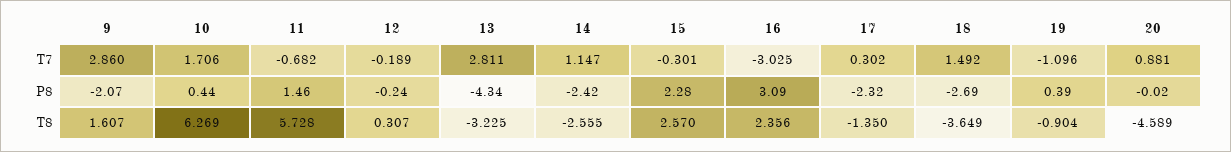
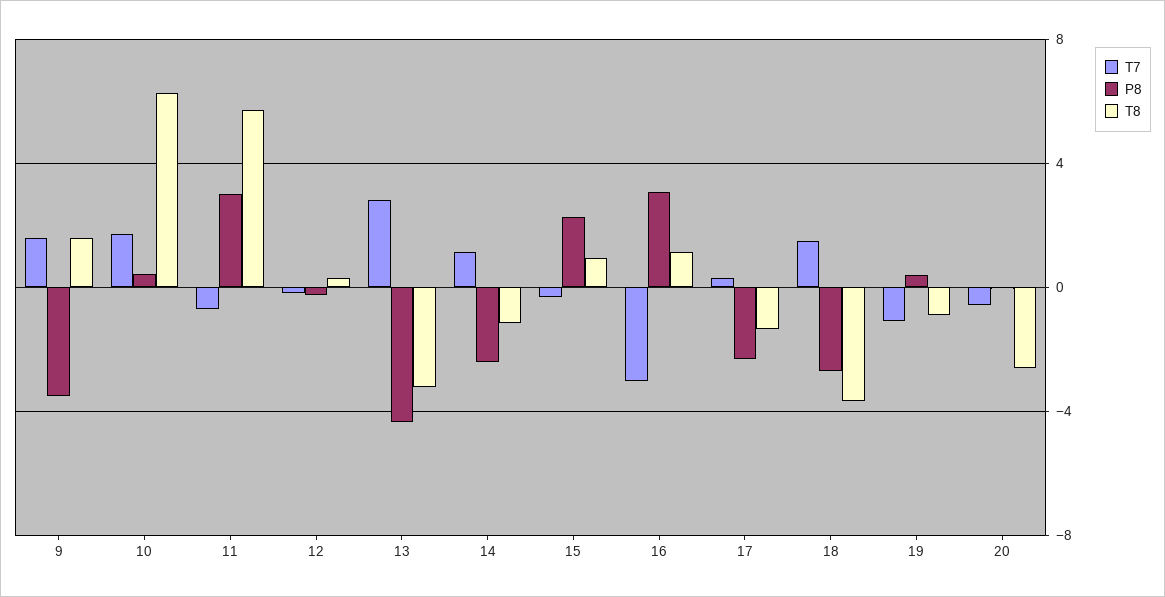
  {
    "T7": {
-     "9": 2.86,
+     "9": 1.5,
      "10": 1.706,
      "11": -0.682,
      "12": -0.189,
      "13": 2.811,
      "14": 1.147,
      "15": -0.301,
      "16": -3.025,
      "17": 0.302,
      "18": 1.492,
      "19": -1.096,
-     "20": 0.881
+     "20": -0.5
    },
    "P8": {
-     "9": -2.07,
+     "9": -3.5,
      "10": 0.44,
-     "11": 1.46,
+     "11": 3,
      "12": -0.24,
      "13": -4.34,
      "14": -2.42,
      "15": 2.28,
      "16": 3.09,
      "17": -2.32,
      "18": -2.69,
      "19": 0.39,
      "20": -0.02
    },
    "T8": {
      "9": 1.607,
      "10": 6.269,
      "11": 5.728,
      "12": 0.307,
      "13": -3.225,
-     "14": -2.555,
+     "14": -1,
-     "15": 2.57,
+     "15": 1,
-     "16": 2.356,
+     "16": 1,
      "17": -1.35,
      "18": -3.649,
      "19": -0.904,
-     "20": -4.589
+     "20": -2.5
    }
  }

